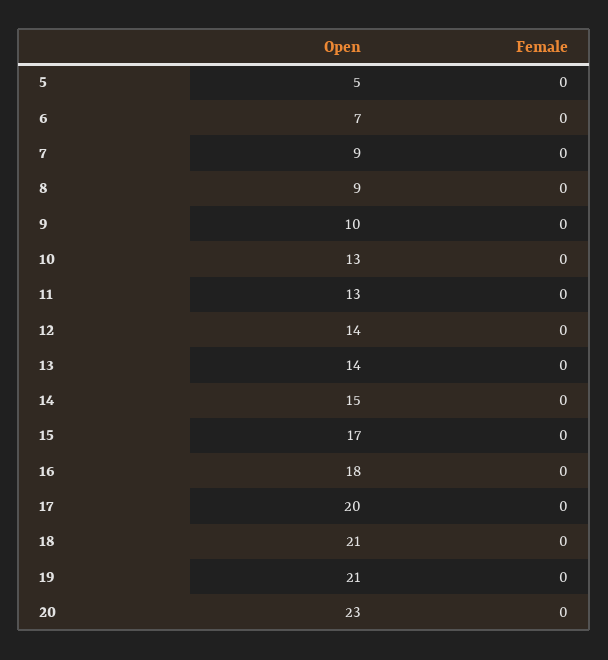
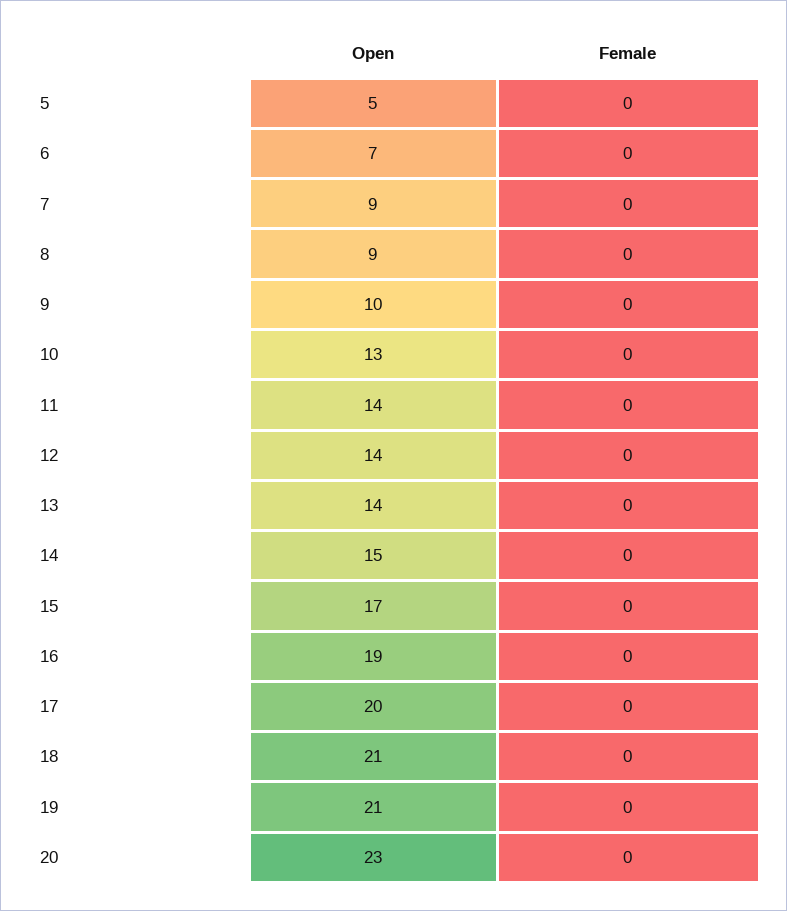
  {
    "Open": {
      "5": 5,
      "6": 7,
      "7": 9,
      "8": 9,
      "9": 10,
      "10": 13,
-     "11": 13,
+     "11": 14,
      "12": 14,
      "13": 14,
      "14": 15,
      "15": 17,
-     "16": 18,
+     "16": 19,
      "17": 20,
      "18": 21,
      "19": 21,
      "20": 23
    },
    "Female": {
      "5": 0,
      "6": 0,
      "7": 0,
      "8": 0,
      "9": 0,
      "10": 0,
      "11": 0,
      "12": 0,
      "13": 0,
      "14": 0,
      "15": 0,
      "16": 0,
      "17": 0,
      "18": 0,
      "19": 0,
      "20": 0
    }
  }

